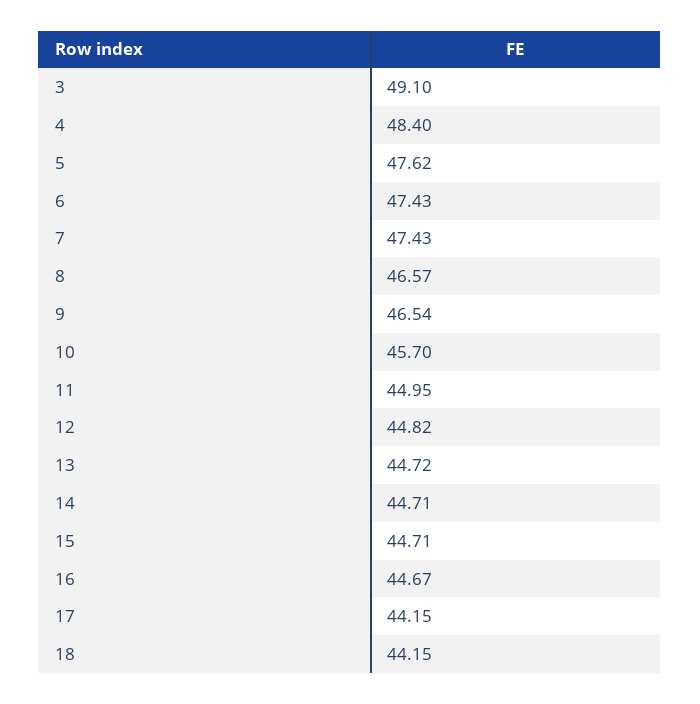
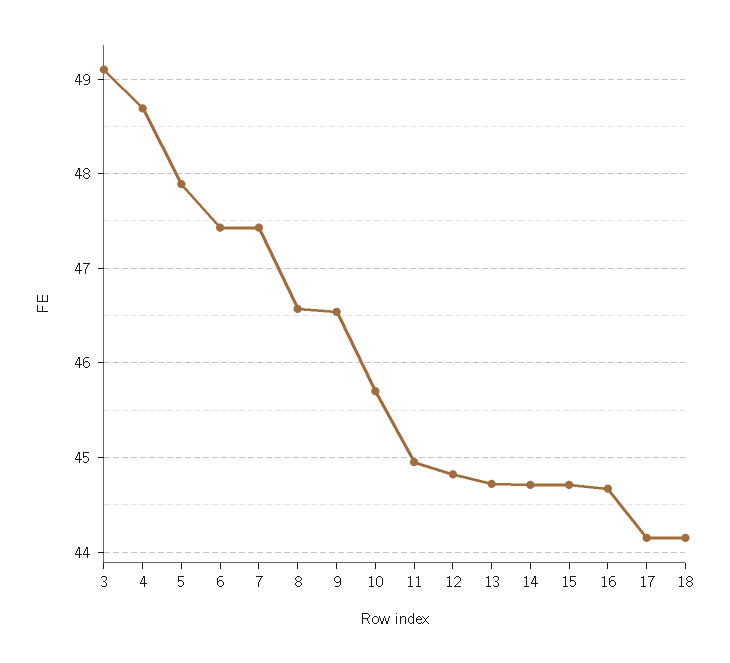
  {
    "3": 49.1,
-   "4": 48.4,
+   "4": 48.7,
-   "5": 47.62,
+   "5": 47.9,
    "6": 47.43,
    "7": 47.43,
    "8": 46.57,
    "9": 46.54,
    "10": 45.7,
    "11": 44.95,
    "12": 44.82,
    "13": 44.72,
    "14": 44.71,
    "15": 44.71,
    "16": 44.67,
    "17": 44.15,
    "18": 44.15
  }

